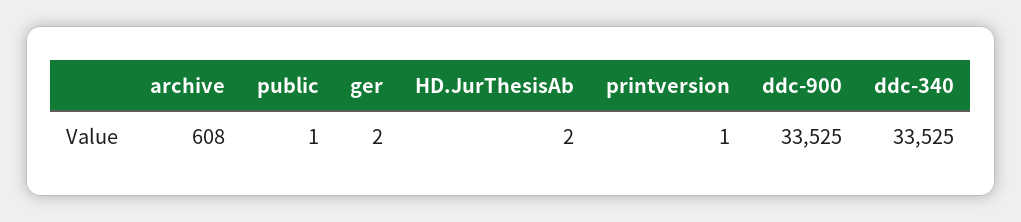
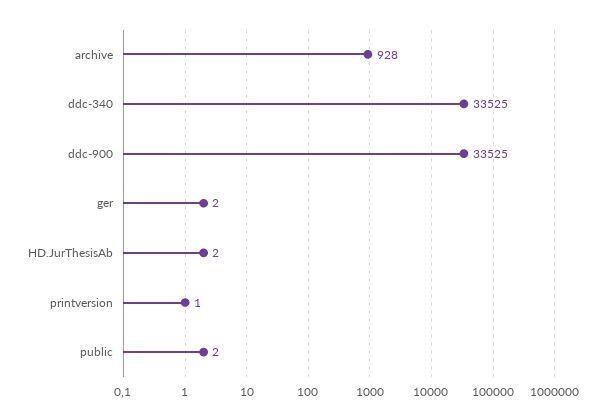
  {
-   "archive": 608,
+   "archive": 928,
-   "public": 1,
+   "public": 2,
    "ger": 2,
    "HD.JurThesisAb": 2,
    "printversion": 1,
    "ddc-900": 33525,
    "ddc-340": 33525
  }

